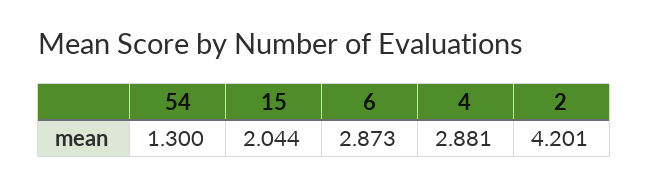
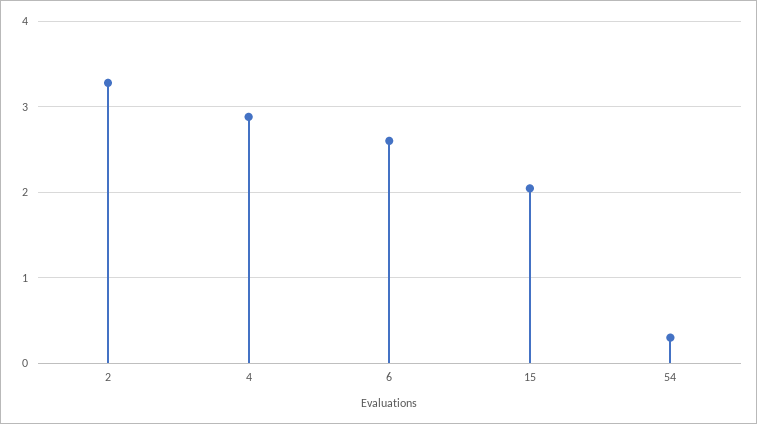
  {
-   "54": 1.3,
+   "54": 0.3,
    "15": 2.044,
-   "6": 2.873,
+   "6": 2.6,
    "4": 2.881,
-   "2": 4.201
+   "2": 3.3
  }

